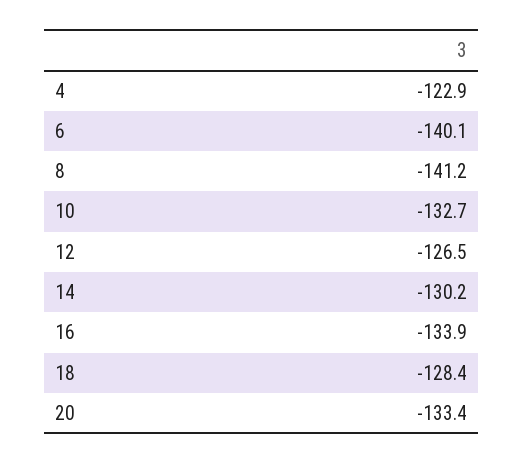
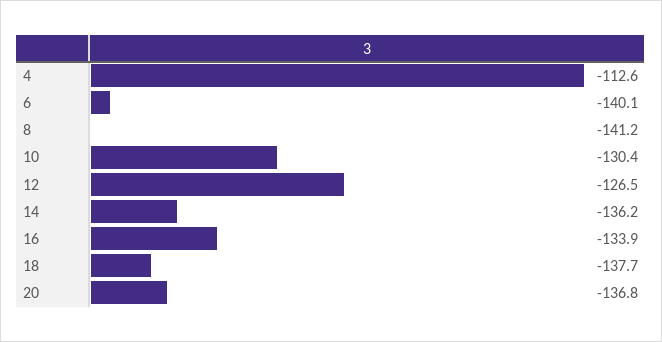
  {
-   "4": -122.9,
+   "4": -112.6,
    "6": -140.1,
    "8": -141.2,
-   "10": -132.7,
+   "10": -130.4,
    "12": -126.5,
-   "14": -130.2,
+   "14": -136.2,
    "16": -133.9,
-   "18": -128.4,
+   "18": -137.7,
-   "20": -133.4
+   "20": -136.8
  }

